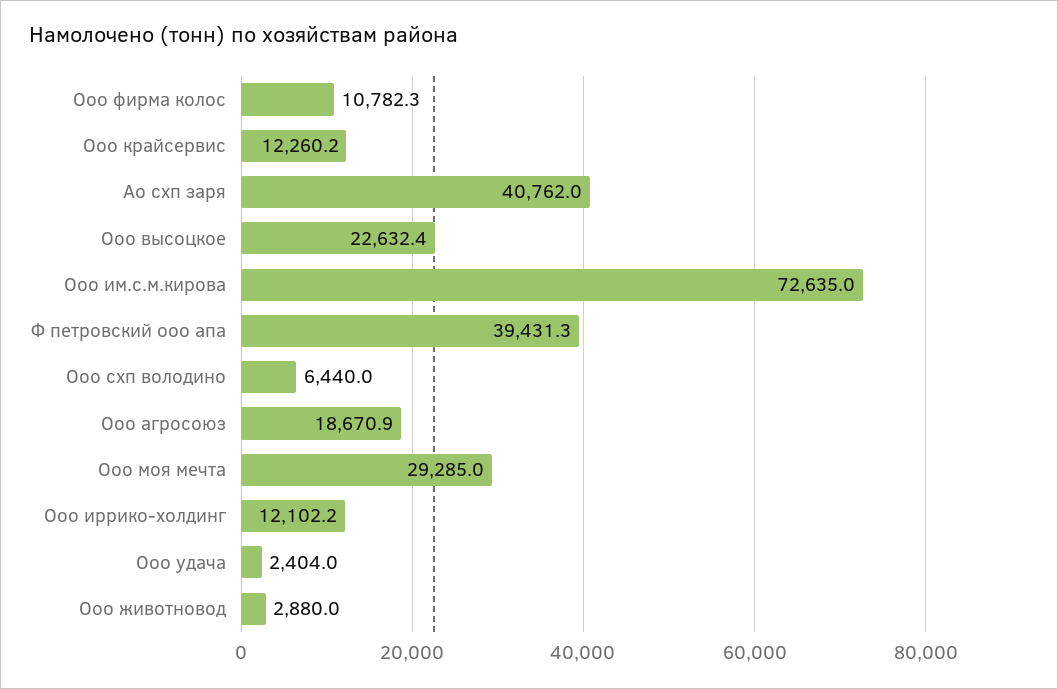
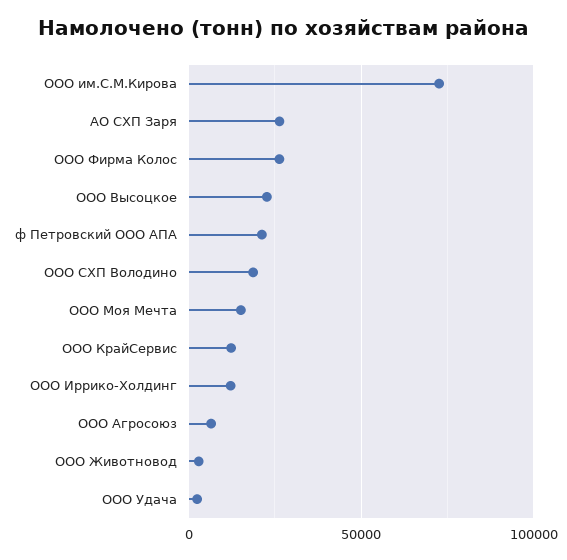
  {
-   "Ооо фирма колос": 10782.3,
+   "Ооо фирма колос": 25000,
    "Ооо крайсервис": 12260.2,
-   "Ао схп заря": 40762,
+   "Ао схп заря": 25000,
    "Ооо высоцкое": 22632.4,
    "Ооо им.с.м.кирова": 72635,
-   "Ф петровский ооо апа": 39431.3,
+   "Ф петровский ооо апа": 20000,
-   "Ооо схп володино": 6440,
+   "Ооо схп володино": 20000,
-   "Ооо агросоюз": 18670.9,
+   "Ооо агросоюз": 5000,
-   "Ооо моя мечта": 29285,
+   "Ооо моя мечта": 15000,
    "Ооо иррико-холдинг": 12102.2,
    "Ооо удача": 2404,
    "Ооо животновод": 2880
  }

